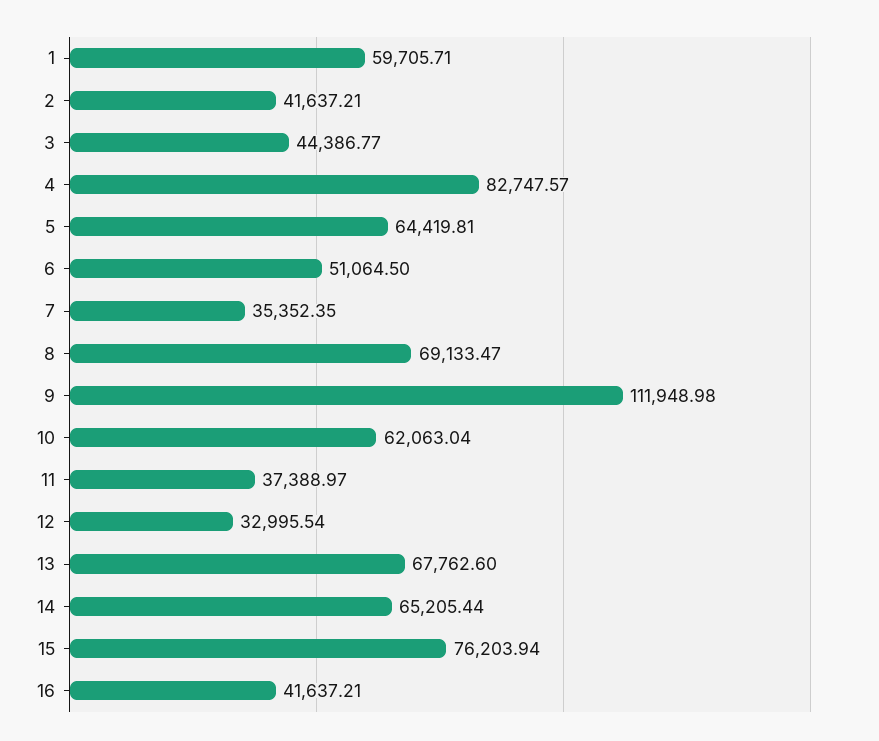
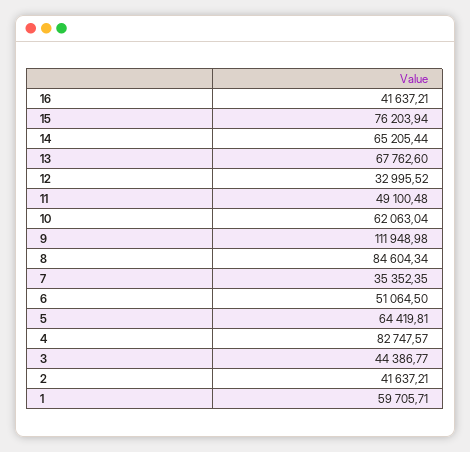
  {
    "1": 59705.71,
    "2": 41637.21,
    "3": 44386.77,
    "4": 82747.57,
    "5": 64419.81,
    "6": 51064.5,
    "7": 35352.35,
-   "8": 69133.47,
+   "8": 84604.34,
    "9": 111948.98,
    "10": 62063.04,
-   "11": 37388.97,
+   "11": 49100.48,
-   "12": 32995.54,
+   "12": 32995.52,
    "13": 67762.6,
    "14": 65205.44,
    "15": 76203.94,
    "16": 41637.21
  }

